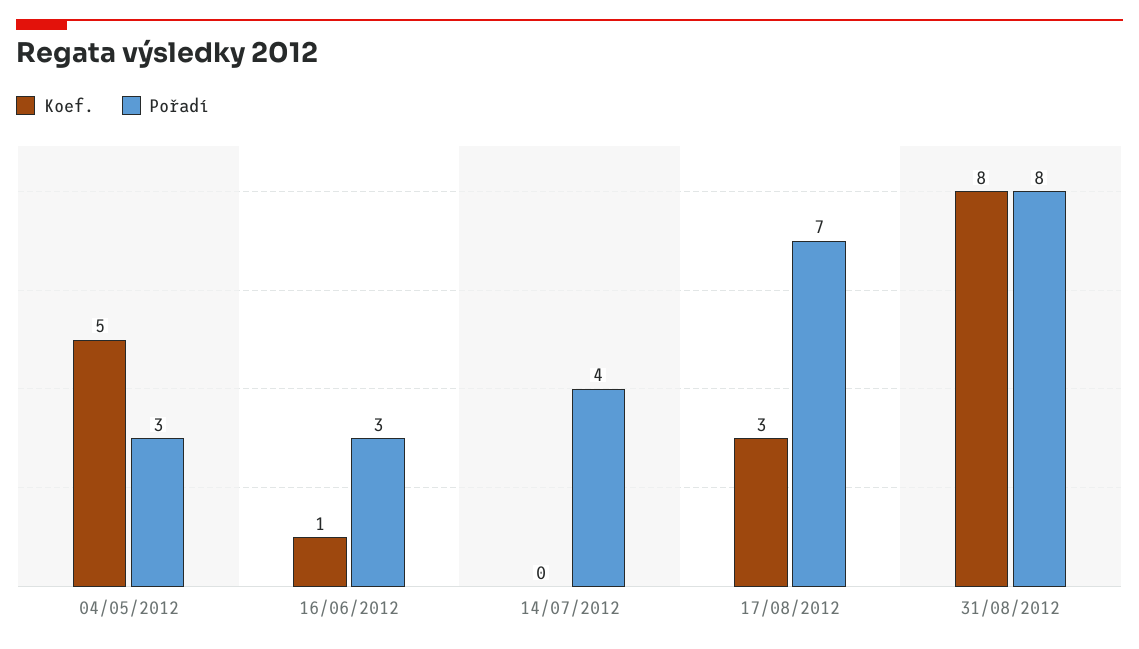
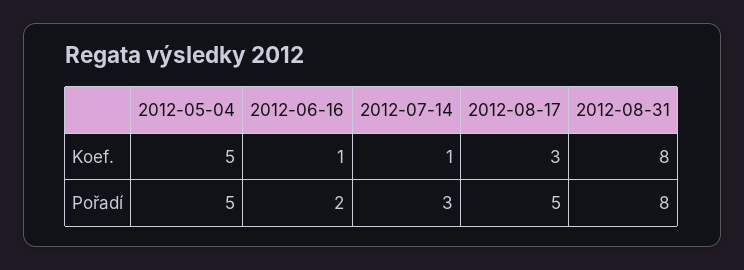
  {
    "Koef.": {
      "04/05/2012": 5,
      "16/06/2012": 1,
-     "14/07/2012": 0,
+     "14/07/2012": 1,
      "17/08/2012": 3,
      "31/08/2012": 8
    },
    "Pořadí": {
-     "04/05/2012": 3,
+     "04/05/2012": 5,
-     "16/06/2012": 3,
+     "16/06/2012": 2,
-     "14/07/2012": 4,
+     "14/07/2012": 3,
-     "17/08/2012": 7,
+     "17/08/2012": 5,
      "31/08/2012": 8
    }
  }

